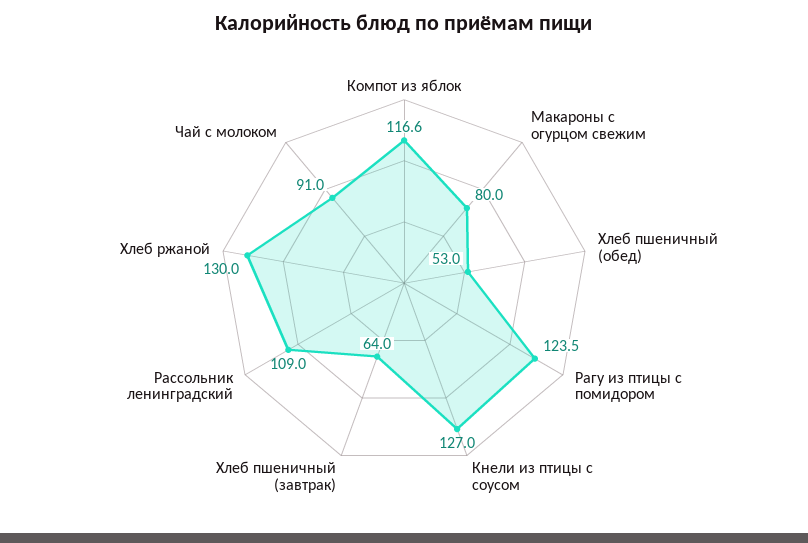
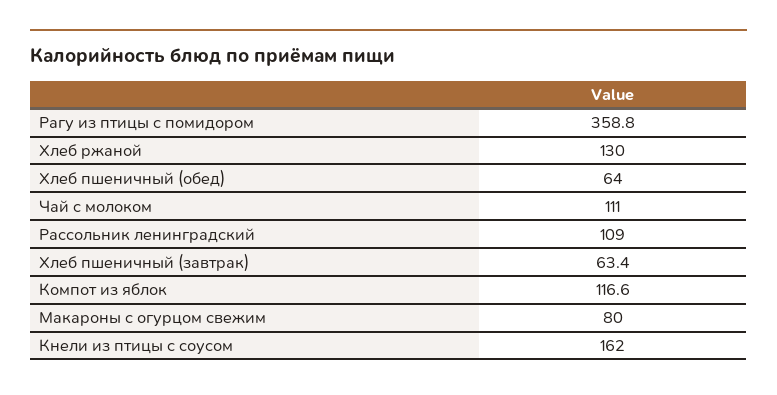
  {
    "Компот из яблок": 116.6,
    "Макароны с огурцом свежим": 80,
-   "Хлеб пшеничный (обед)": 53,
+   "Хлеб пшеничный (обед)": 64,
-   "Рагу из птицы с помидором": 123.5,
+   "Рагу из птицы с помидором": 358.8,
-   "Кнели из птицы с соусом": 127,
+   "Кнели из птицы с соусом": 162,
-   "Хлеб пшеничный (завтрак)": 64,
+   "Хлеб пшеничный (завтрак)": 63.4,
    "Рассольник ленинградский": 109,
    "Хлеб ржаной": 130,
-   "Чай с молоком": 91
+   "Чай с молоком": 111
  }

